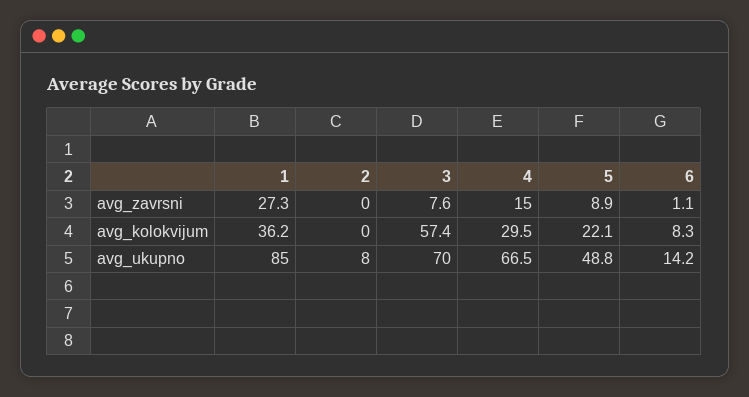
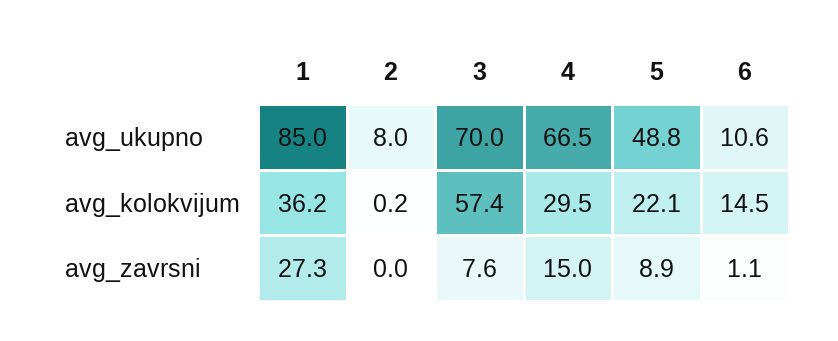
  {
    "1": {
      "avg_zavrsni": 27.3,
      "avg_kolokvijum": 36.2,
      "avg_ukupno": 85
    },
    "2": {
      "avg_zavrsni": 0,
-     "avg_kolokvijum": 0,
+     "avg_kolokvijum": 0.2,
      "avg_ukupno": 8
    },
    "3": {
      "avg_zavrsni": 7.6,
      "avg_kolokvijum": 57.4,
      "avg_ukupno": 70
    },
    "4": {
      "avg_zavrsni": 15,
      "avg_kolokvijum": 29.5,
      "avg_ukupno": 66.5
    },
    "5": {
      "avg_zavrsni": 8.9,
      "avg_kolokvijum": 22.1,
      "avg_ukupno": 48.8
    },
    "6": {
      "avg_zavrsni": 1.1,
-     "avg_kolokvijum": 8.3,
+     "avg_kolokvijum": 14.5,
-     "avg_ukupno": 14.2
+     "avg_ukupno": 10.6
    }
  }

